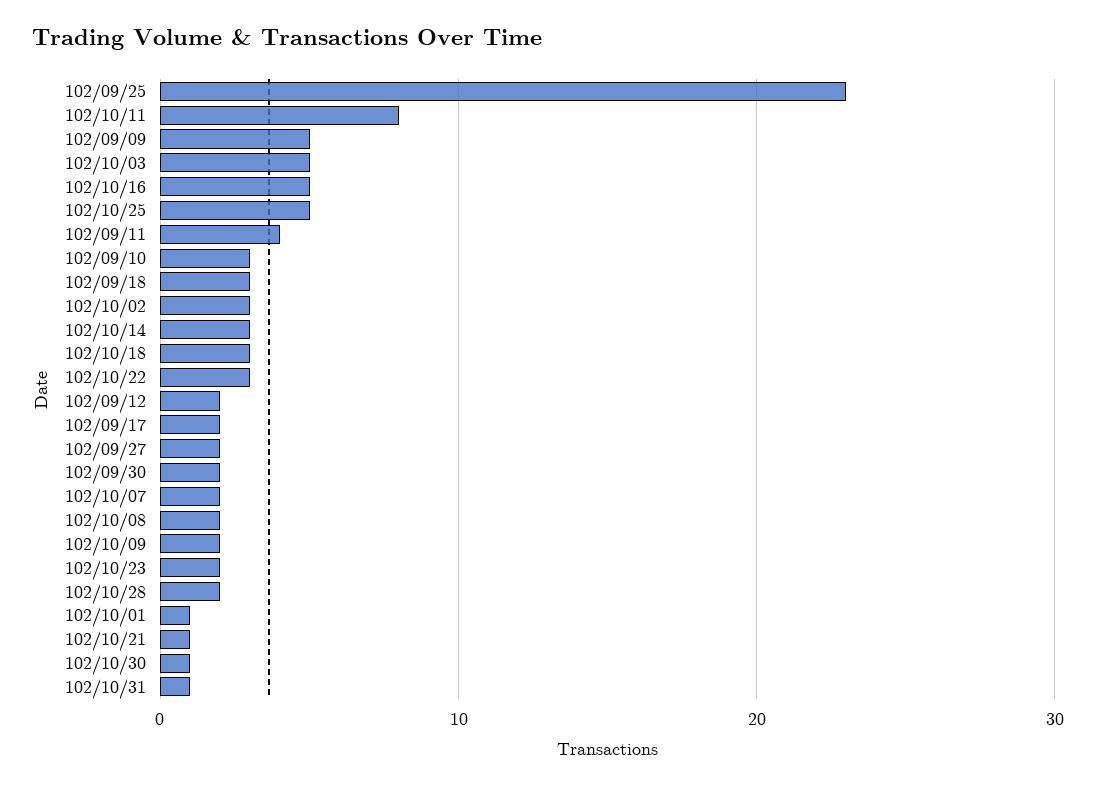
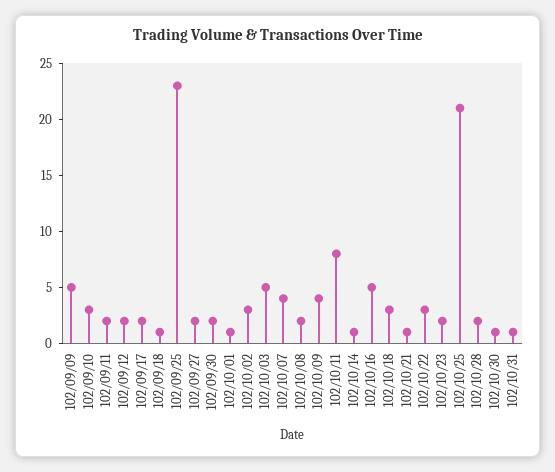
  {
    "102/09/25": 23,
    "102/10/11": 8,
    "102/09/09": 5,
    "102/10/03": 5,
    "102/10/16": 5,
-   "102/10/25": 5,
+   "102/10/25": 21,
-   "102/09/11": 4,
+   "102/09/11": 2,
    "102/09/10": 3,
-   "102/09/18": 3,
+   "102/09/18": 1,
    "102/10/02": 3,
-   "102/10/14": 3,
+   "102/10/14": 1,
    "102/10/18": 3,
    "102/10/22": 3,
    "102/09/12": 2,
    "102/09/17": 2,
    "102/09/27": 2,
    "102/09/30": 2,
-   "102/10/07": 2,
+   "102/10/07": 4,
    "102/10/08": 2,
-   "102/10/09": 2,
+   "102/10/09": 4,
    "102/10/23": 2,
    "102/10/28": 2,
    "102/10/01": 1,
    "102/10/21": 1,
    "102/10/30": 1,
    "102/10/31": 1
  }

